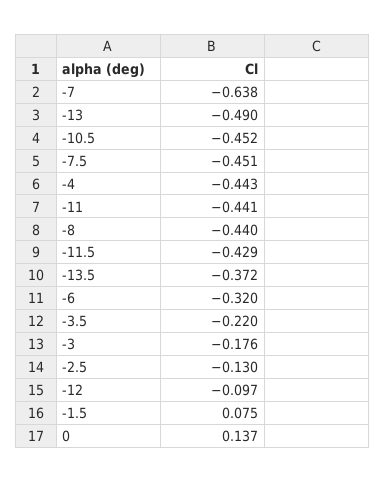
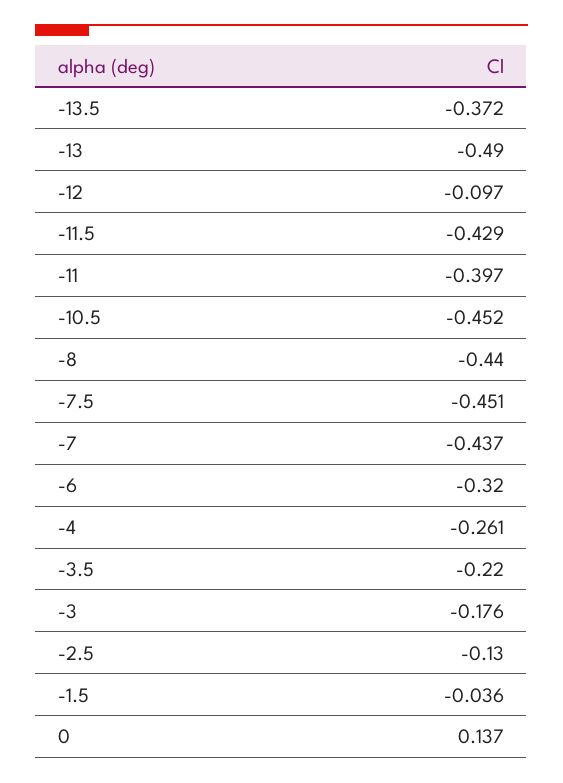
  {
-   "-7": -0.638,
+   "-7": -0.437,
    "-13": -0.49,
    "-10.5": -0.452,
    "-7.5": -0.451,
-   "-4": -0.443,
+   "-4": -0.261,
-   "-11": -0.441,
+   "-11": -0.397,
    "-8": -0.44,
    "-11.5": -0.429,
    "-13.5": -0.372,
    "-6": -0.32,
    "-3.5": -0.22,
    "-3": -0.176,
    "-2.5": -0.13,
    "-12": -0.097,
-   "-1.5": 0.075,
+   "-1.5": -0.036,
    "0": 0.137
  }

